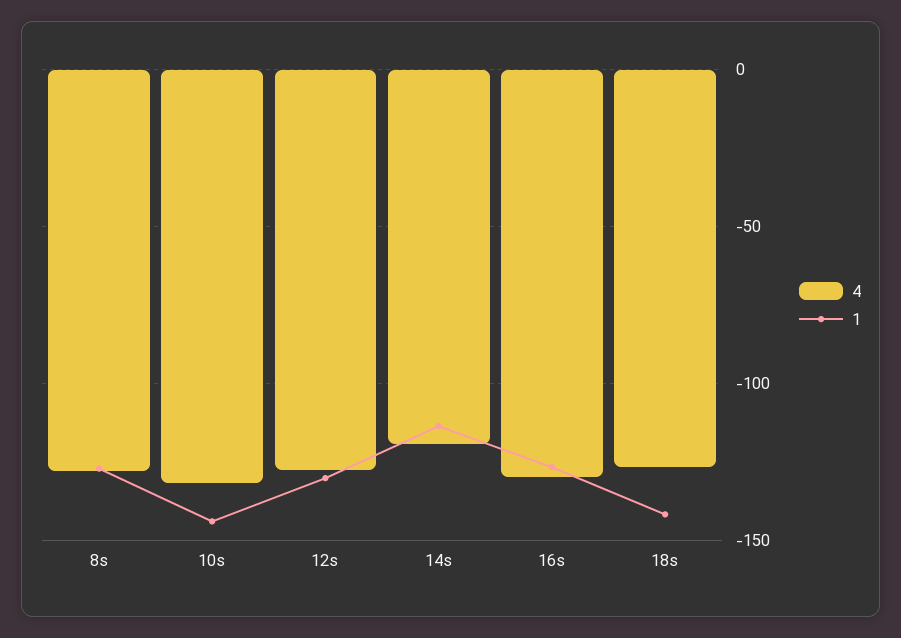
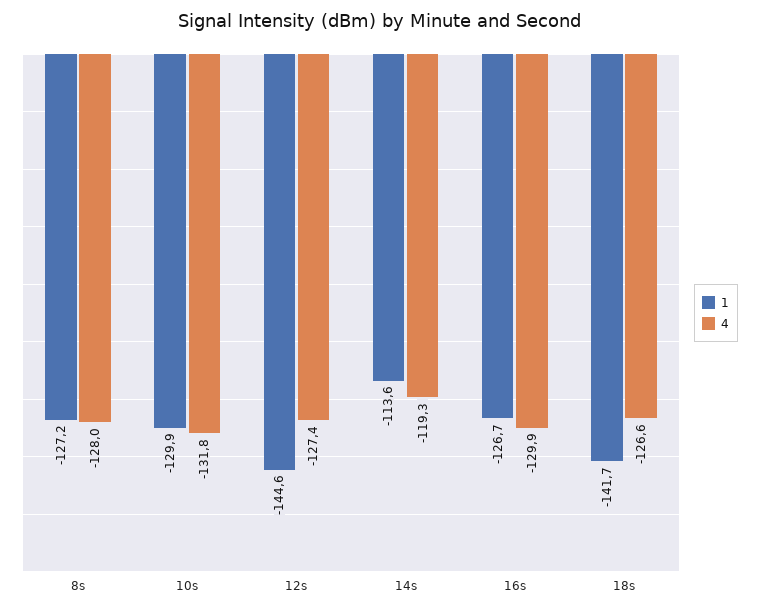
  {
    "4": {
      "8s": -128,
      "10s": -131.8,
      "12s": -127.4,
      "14s": -119.3,
      "16s": -129.9,
      "18s": -126.6
    },
    "1": {
      "8s": -127.2,
-     "10s": -145,
+     "10s": -129.9,
-     "12s": -130,
+     "12s": -144.6,
      "14s": -113.6,
      "16s": -126.7,
      "18s": -141.7
    }
  }

